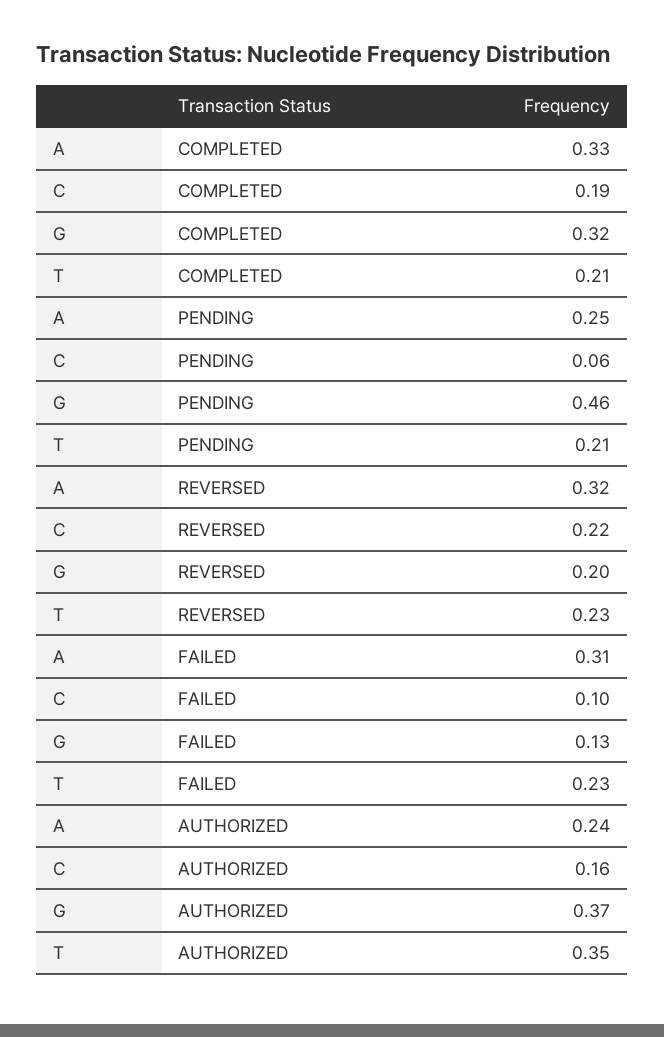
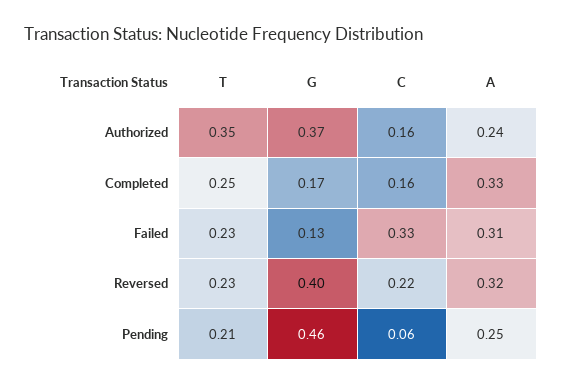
  {
    "A": {
      "COMPLETED": 0.33,
      "PENDING": 0.25,
      "REVERSED": 0.32,
      "FAILED": 0.31,
      "AUTHORIZED": 0.24
    },
    "C": {
-     "COMPLETED": 0.19,
+     "COMPLETED": 0.16,
      "PENDING": 0.06,
      "REVERSED": 0.22,
-     "FAILED": 0.1,
+     "FAILED": 0.33,
      "AUTHORIZED": 0.16
    },
    "G": {
-     "COMPLETED": 0.32,
+     "COMPLETED": 0.17,
      "PENDING": 0.46,
-     "REVERSED": 0.2,
+     "REVERSED": 0.4,
      "FAILED": 0.13,
      "AUTHORIZED": 0.37
    },
    "T": {
-     "COMPLETED": 0.21,
+     "COMPLETED": 0.25,
      "PENDING": 0.21,
      "REVERSED": 0.23,
      "FAILED": 0.23,
      "AUTHORIZED": 0.35
    }
  }

